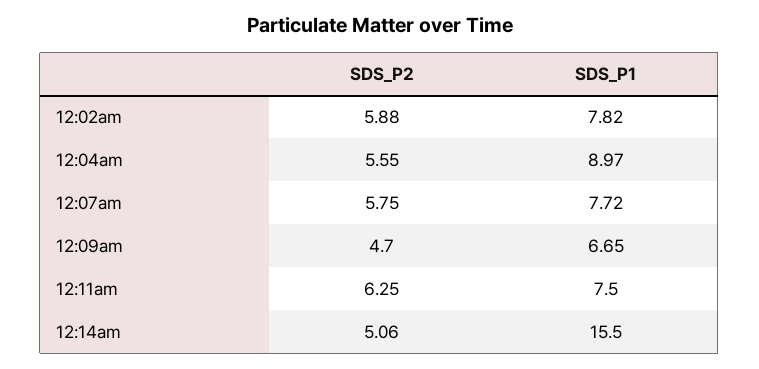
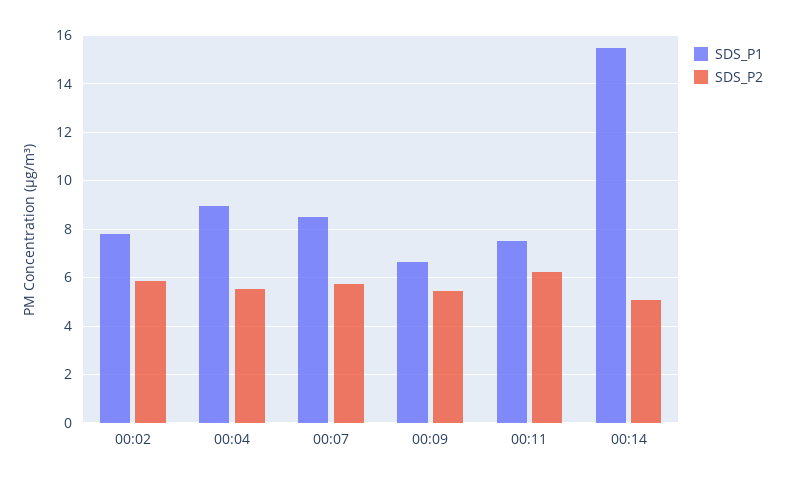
  {
    "SDS_P2": {
      "12:02am": 5.88,
      "12:04am": 5.55,
      "12:07am": 5.75,
-     "12:09am": 4.7,
+     "12:09am": 5.5,
      "12:11am": 6.25,
      "12:14am": 5.06
    },
    "SDS_P1": {
      "12:02am": 7.82,
      "12:04am": 8.97,
-     "12:07am": 7.72,
+     "12:07am": 8.5,
      "12:09am": 6.65,
      "12:11am": 7.5,
      "12:14am": 15.5
    }
  }

